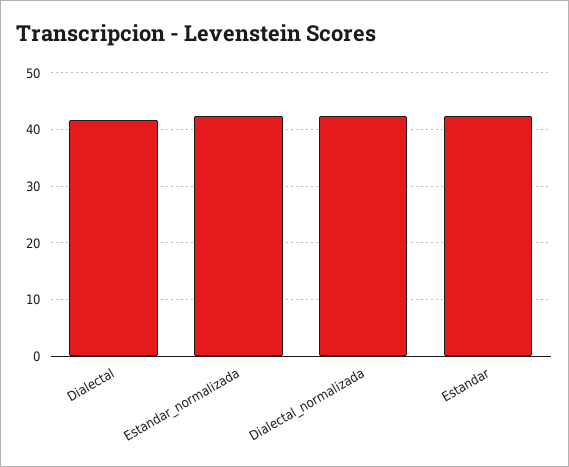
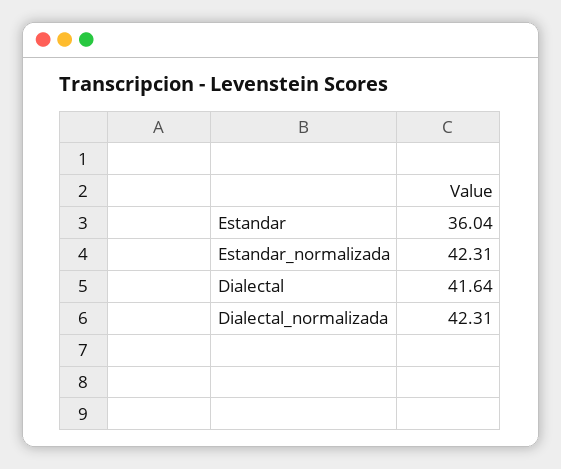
  {
    "Dialectal": 41.64,
    "Estandar_normalizada": 42.31,
    "Dialectal_normalizada": 42.31,
-   "Estandar": 42
+   "Estandar": 36.04
  }

